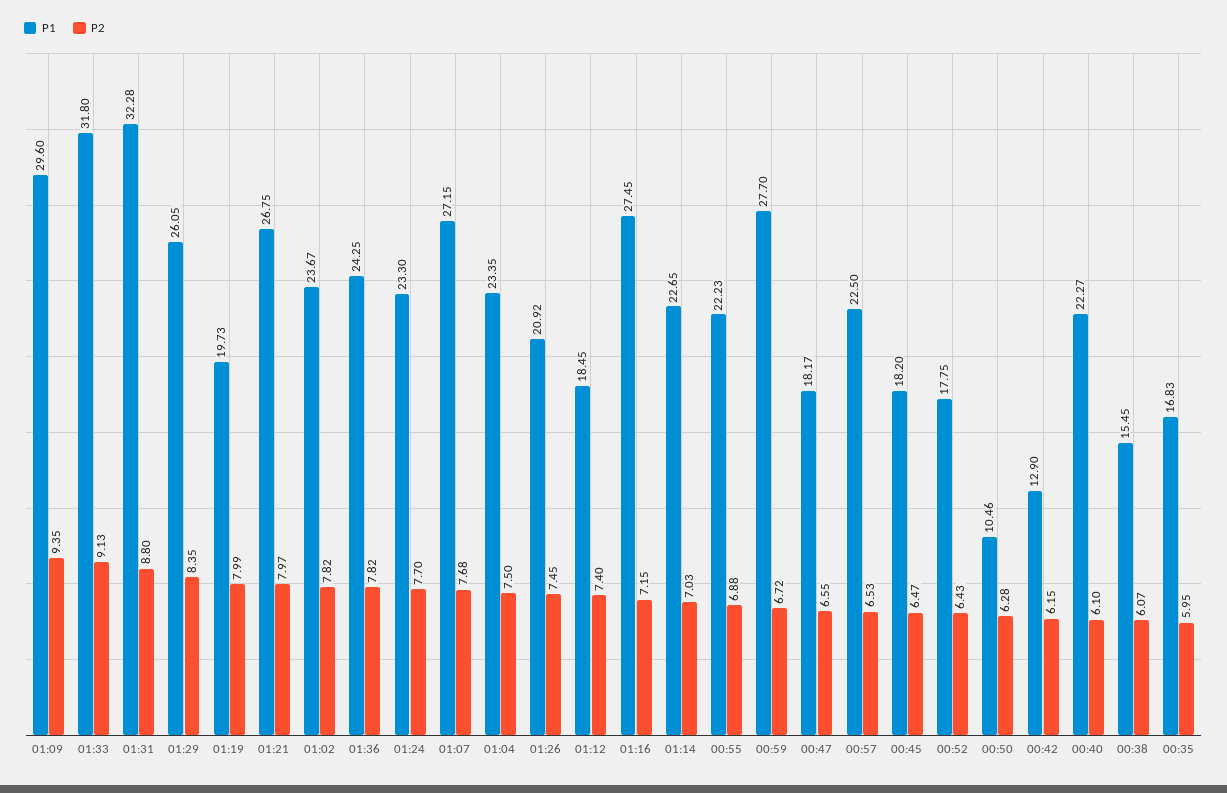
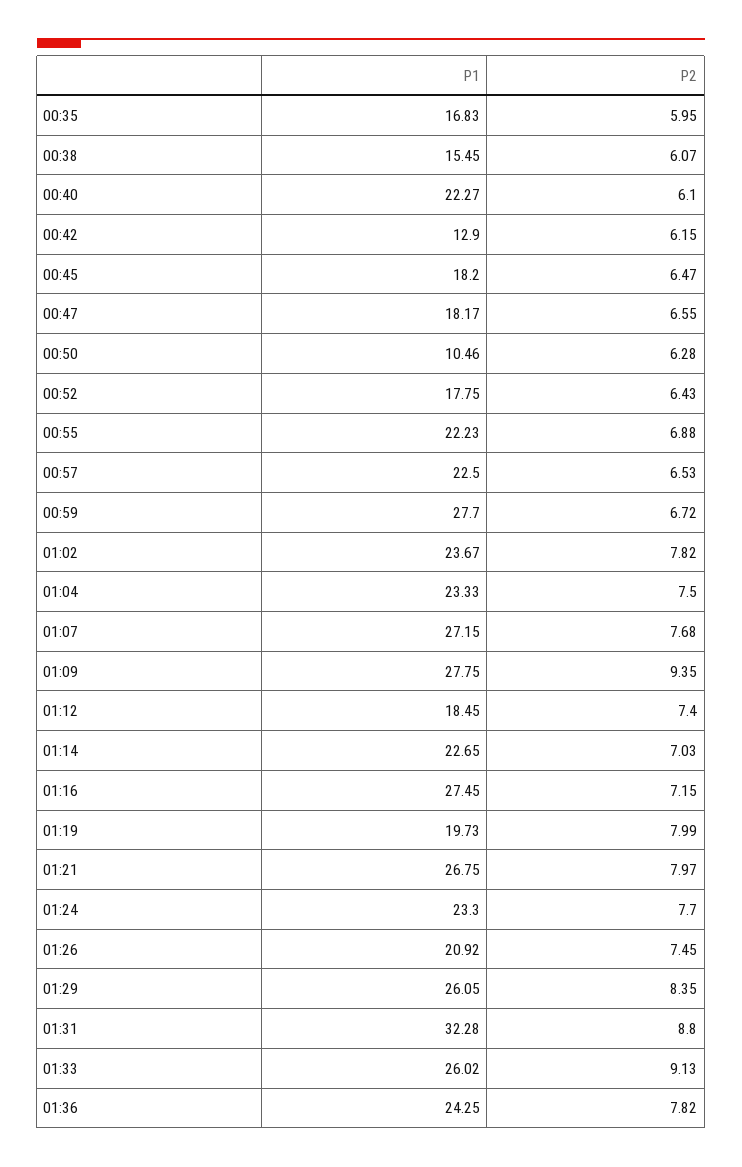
  {
    "P1": {
-     "01:09": 29.6,
+     "01:09": 27.75,
-     "01:33": 31.8,
+     "01:33": 26.02,
      "01:31": 32.28,
      "01:29": 26.05,
      "01:19": 19.73,
      "01:21": 26.75,
      "01:02": 23.67,
      "01:36": 24.25,
      "01:24": 23.3,
      "01:07": 27.15,
-     "01:04": 23.35,
+     "01:04": 23.33,
      "01:26": 20.92,
      "01:12": 18.45,
      "01:16": 27.45,
      "01:14": 22.65,
      "00:55": 22.23,
      "00:59": 27.7,
      "00:47": 18.17,
      "00:57": 22.5,
      "00:45": 18.2,
      "00:52": 17.75,
      "00:50": 10.46,
      "00:42": 12.9,
      "00:40": 22.27,
      "00:38": 15.45,
      "00:35": 16.83
    },
    "P2": {
      "01:09": 9.35,
      "01:33": 9.13,
      "01:31": 8.8,
      "01:29": 8.35,
      "01:19": 7.99,
      "01:21": 7.97,
      "01:02": 7.82,
      "01:36": 7.82,
      "01:24": 7.7,
      "01:07": 7.68,
      "01:04": 7.5,
      "01:26": 7.45,
      "01:12": 7.4,
      "01:16": 7.15,
      "01:14": 7.03,
      "00:55": 6.88,
      "00:59": 6.72,
      "00:47": 6.55,
      "00:57": 6.53,
      "00:45": 6.47,
      "00:52": 6.43,
      "00:50": 6.28,
      "00:42": 6.15,
      "00:40": 6.1,
      "00:38": 6.07,
      "00:35": 5.95
    }
  }

